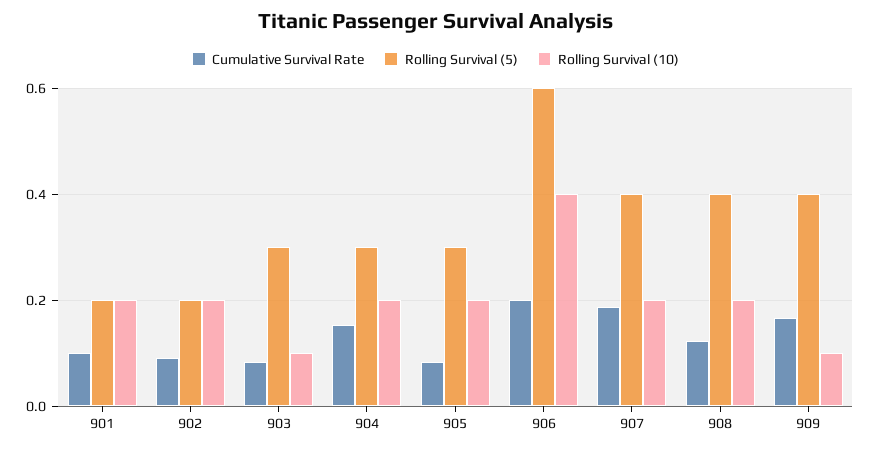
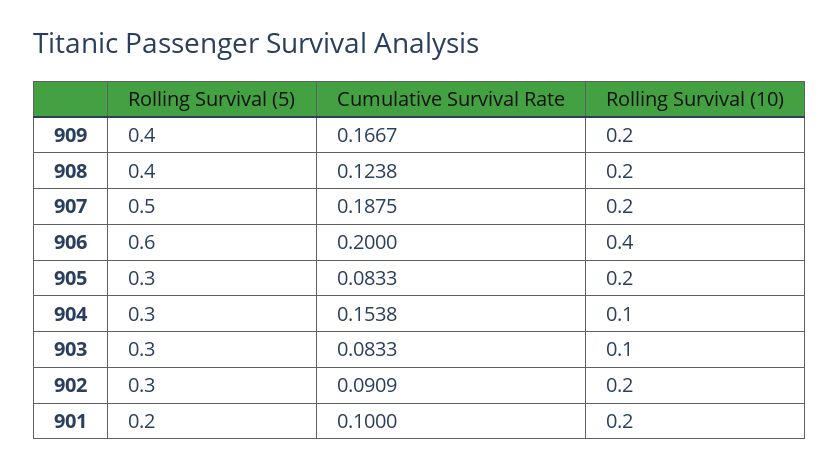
  {
    "Cumulative Survival Rate": {
      "901": 0.1,
      "902": 0.0909,
      "903": 0.0833,
      "904": 0.1538,
      "905": 0.0833,
      "906": 0.2,
      "907": 0.1875,
      "908": 0.1238,
      "909": 0.1667
    },
    "Rolling Survival (5)": {
      "901": 0.2,
-     "902": 0.2,
+     "902": 0.3,
      "903": 0.3,
      "904": 0.3,
      "905": 0.3,
      "906": 0.6,
-     "907": 0.4,
+     "907": 0.5,
      "908": 0.4,
      "909": 0.4
    },
    "Rolling Survival (10)": {
      "901": 0.2,
      "902": 0.2,
      "903": 0.1,
-     "904": 0.2,
+     "904": 0.1,
      "905": 0.2,
      "906": 0.4,
      "907": 0.2,
      "908": 0.2,
-     "909": 0.1
+     "909": 0.2
    }
  }

